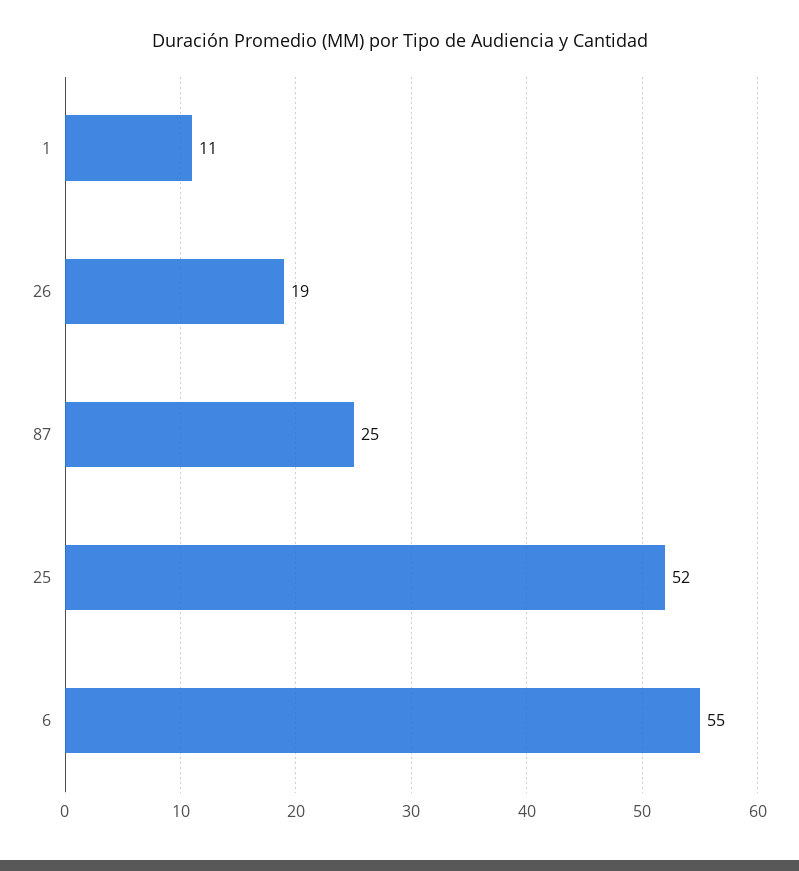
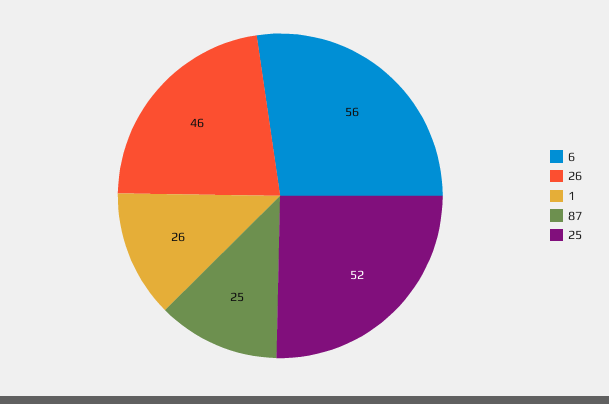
  {
-   "1": 11,
+   "1": 26,
-   "26": 19,
+   "26": 46,
    "87": 25,
    "25": 52,
-   "6": 55
+   "6": 56
  }

